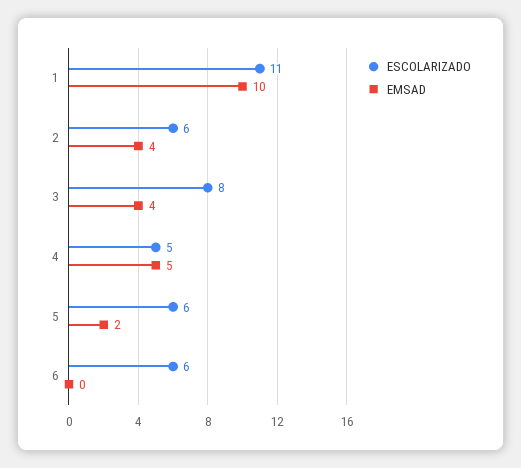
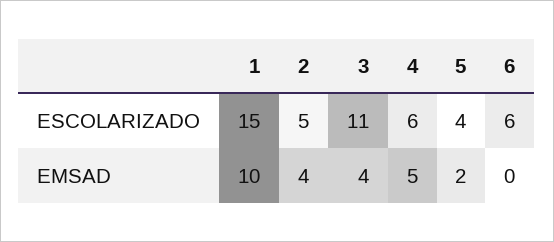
  {
    "ESCOLARIZADO": {
-     "1": 11,
+     "1": 15,
-     "2": 6,
+     "2": 5,
-     "3": 8,
+     "3": 11,
-     "4": 5,
+     "4": 6,
-     "5": 6,
+     "5": 4,
      "6": 6
    },
    "EMSAD": {
      "1": 10,
      "2": 4,
      "3": 4,
      "4": 5,
      "5": 2,
      "6": 0
    }
  }

